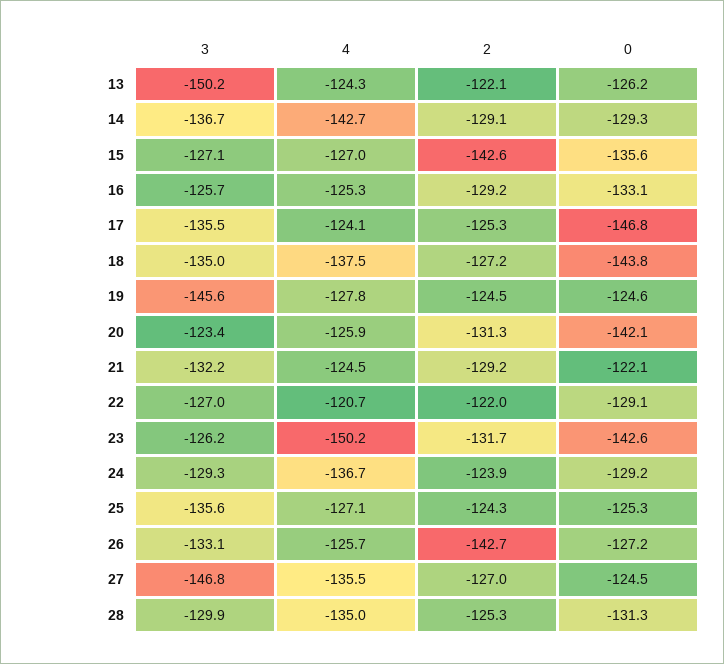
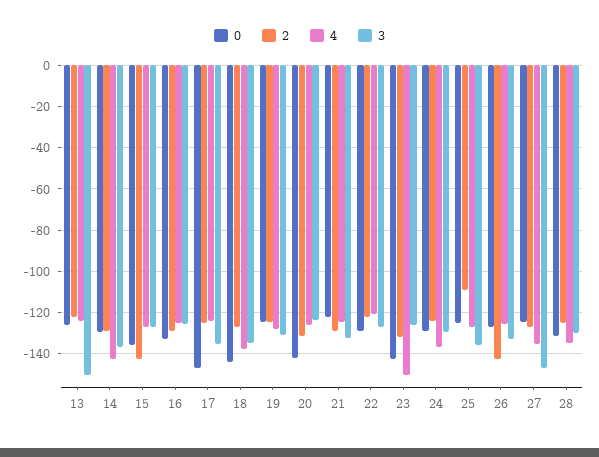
  {
    "3": {
      "13": -150.2,
      "14": -136.7,
      "15": -127.1,
      "16": -125.7,
      "17": -135.5,
      "18": -135,
-     "19": -145.6,
+     "19": -130,
      "20": -123.4,
      "21": -132.2,
      "22": -127,
      "23": -126.2,
      "24": -129.3,
      "25": -135.6,
      "26": -133.1,
      "27": -146.8,
      "28": -129.9
    },
    "4": {
      "13": -124.3,
      "14": -142.7,
      "15": -127,
      "16": -125.3,
      "17": -124.1,
      "18": -137.5,
      "19": -127.8,
      "20": -125.9,
      "21": -124.5,
      "22": -120.7,
      "23": -150.2,
      "24": -136.7,
      "25": -127.1,
      "26": -125.7,
      "27": -135.5,
      "28": -135
    },
    "2": {
      "13": -122.1,
      "14": -129.1,
      "15": -142.6,
      "16": -129.2,
      "17": -125.3,
      "18": -127.2,
      "19": -124.5,
      "20": -131.3,
      "21": -129.2,
      "22": -122,
      "23": -131.7,
      "24": -123.9,
-     "25": -124.3,
+     "25": -110,
      "26": -142.7,
      "27": -127,
      "28": -125.3
    },
    "0": {
      "13": -126.2,
      "14": -129.3,
      "15": -135.6,
      "16": -133.1,
      "17": -146.8,
      "18": -143.8,
      "19": -124.6,
      "20": -142.1,
      "21": -122.1,
      "22": -129.1,
      "23": -142.6,
      "24": -129.2,
      "25": -125.3,
      "26": -127.2,
      "27": -124.5,
      "28": -131.3
    }
  }

